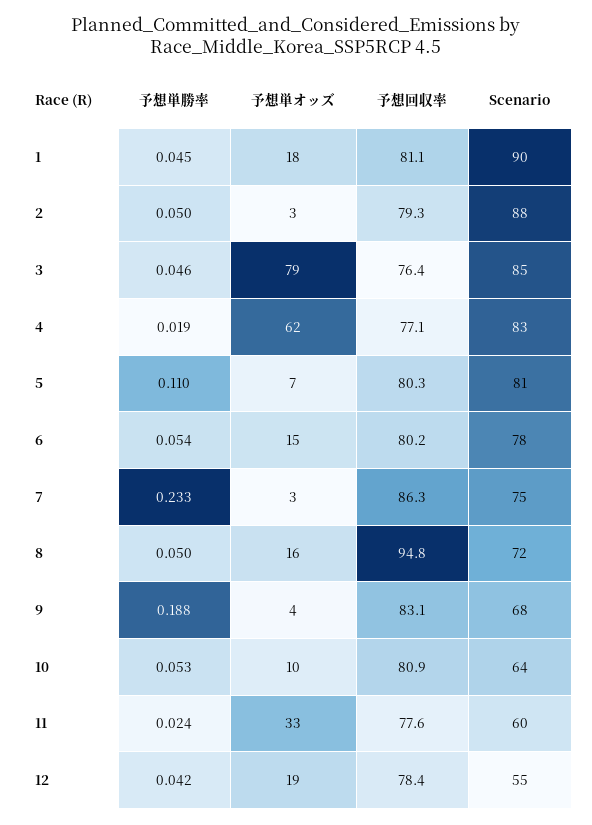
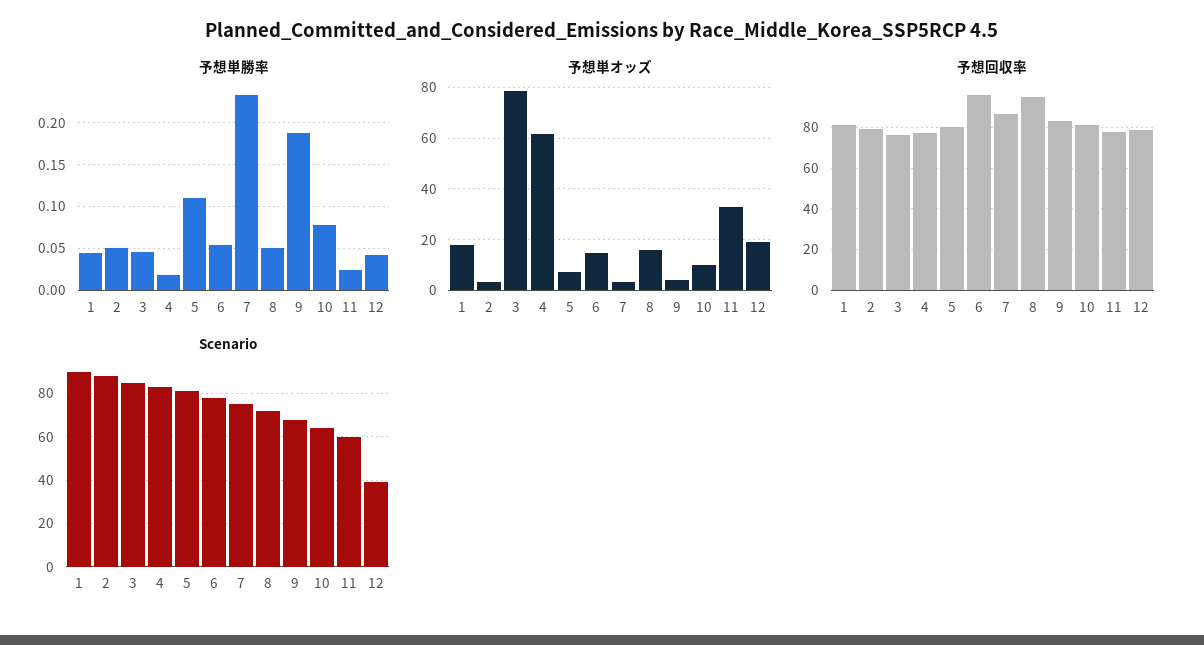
  {
    "予想単勝率": {
      "1": 0.045,
      "2": 0.05,
      "3": 0.046,
      "4": 0.019,
      "5": 0.11,
      "6": 0.054,
      "7": 0.233,
      "8": 0.05,
      "9": 0.188,
-     "10": 0.053,
+     "10": 0.08,
      "11": 0.024,
      "12": 0.042
    },
    "予想単オッズ": {
      "1": 18,
      "2": 3,
      "3": 79,
      "4": 62,
      "5": 7,
      "6": 15,
      "7": 3,
      "8": 16,
      "9": 4,
      "10": 10,
      "11": 33,
      "12": 19
    },
    "予想回収率": {
      "1": 81.1,
      "2": 79.3,
      "3": 76.4,
      "4": 77.1,
      "5": 80.3,
-     "6": 80.2,
+     "6": 95,
      "7": 86.3,
      "8": 94.8,
      "9": 83.1,
      "10": 80.9,
      "11": 77.6,
      "12": 78.4
    },
    "Scenario": {
      "1": 90,
      "2": 88,
      "3": 85,
      "4": 83,
      "5": 81,
      "6": 78,
      "7": 75,
      "8": 72,
      "9": 68,
      "10": 64,
      "11": 60,
-     "12": 55
+     "12": 40
    }
  }

